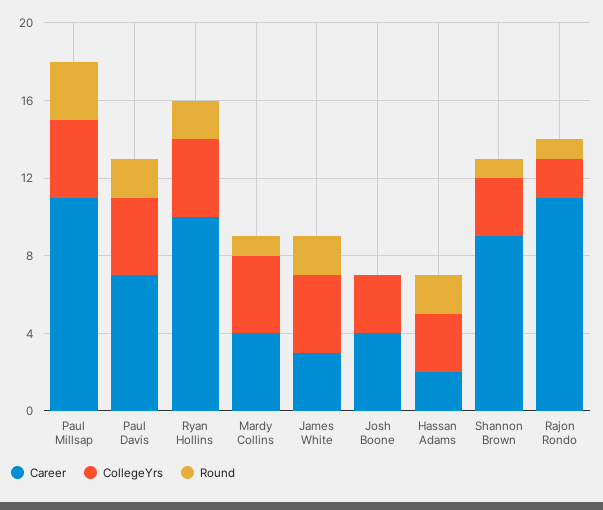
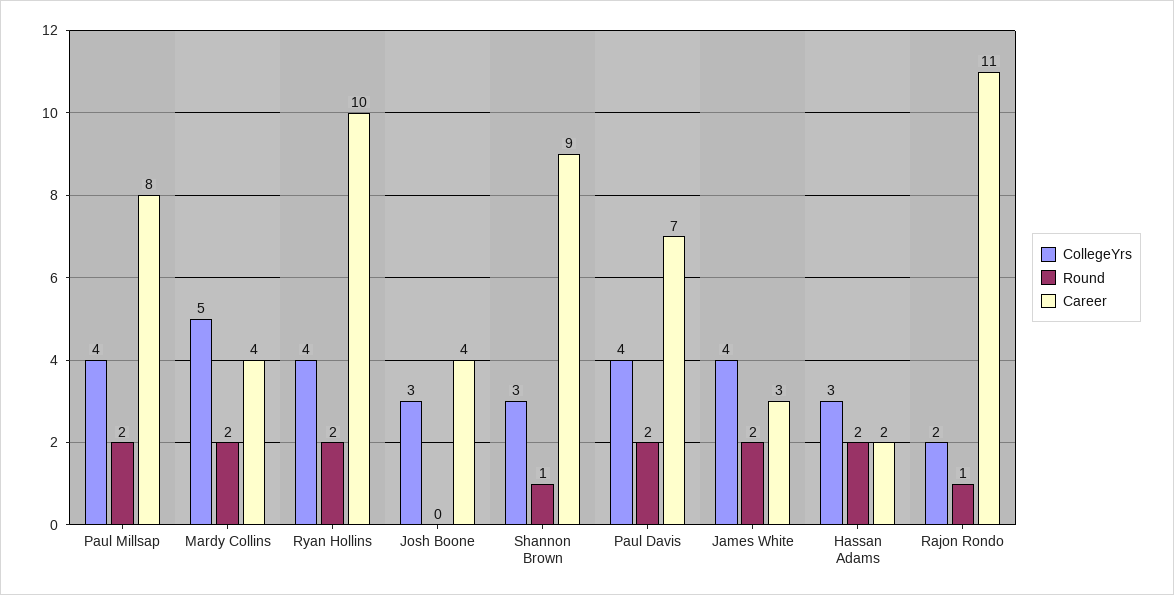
  {
    "Career": {
-     "Paul Millsap": 11,
+     "Paul Millsap": 8,
      "Paul Davis": 7,
      "Ryan Hollins": 10,
      "Mardy Collins": 4,
      "James White": 3,
      "Josh Boone": 4,
      "Hassan Adams": 2,
      "Shannon Brown": 9,
      "Rajon Rondo": 11
    },
    "CollegeYrs": {
      "Paul Millsap": 4,
      "Paul Davis": 4,
      "Ryan Hollins": 4,
-     "Mardy Collins": 4,
+     "Mardy Collins": 5,
      "James White": 4,
      "Josh Boone": 3,
      "Hassan Adams": 3,
      "Shannon Brown": 3,
      "Rajon Rondo": 2
    },
    "Round": {
-     "Paul Millsap": 3,
+     "Paul Millsap": 2,
      "Paul Davis": 2,
      "Ryan Hollins": 2,
-     "Mardy Collins": 1,
+     "Mardy Collins": 2,
      "James White": 2,
      "Josh Boone": 0,
      "Hassan Adams": 2,
      "Shannon Brown": 1,
      "Rajon Rondo": 1
    }
  }

